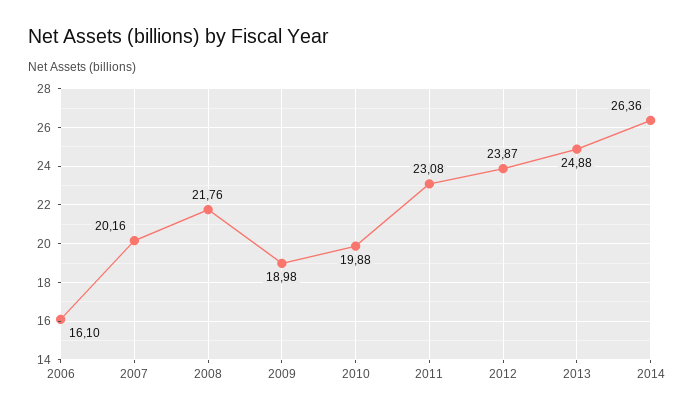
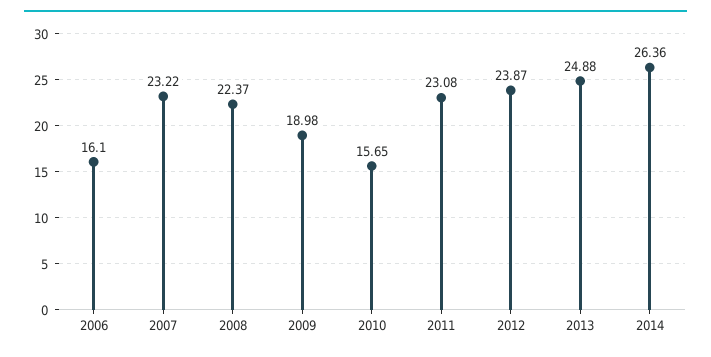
  {
    "2006": 16.1,
-   "2007": 20.16,
+   "2007": 23.22,
-   "2008": 21.76,
+   "2008": 22.37,
    "2009": 18.98,
-   "2010": 19.88,
+   "2010": 15.65,
    "2011": 23.08,
    "2012": 23.87,
    "2013": 24.88,
    "2014": 26.36
  }

